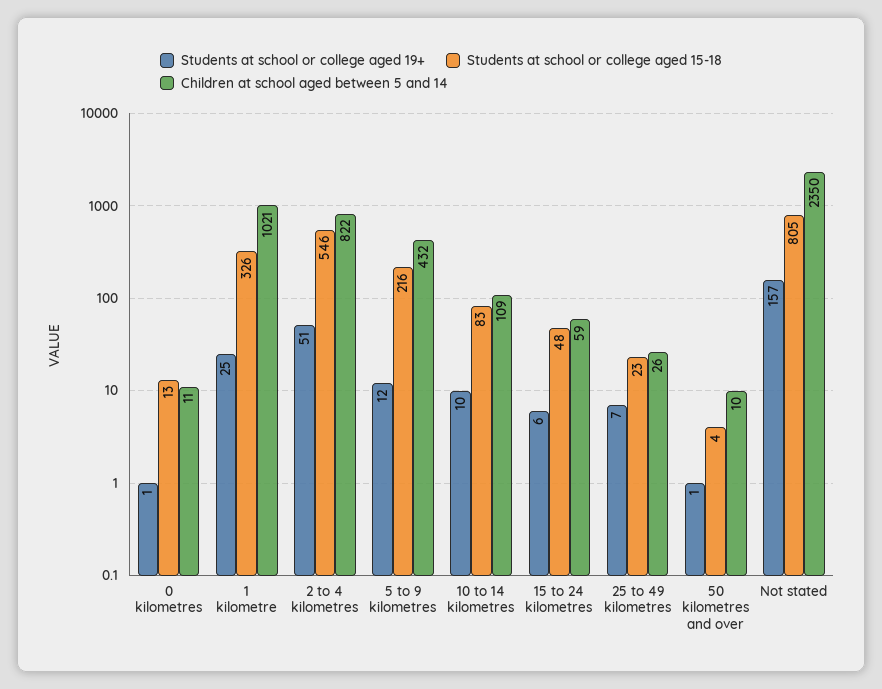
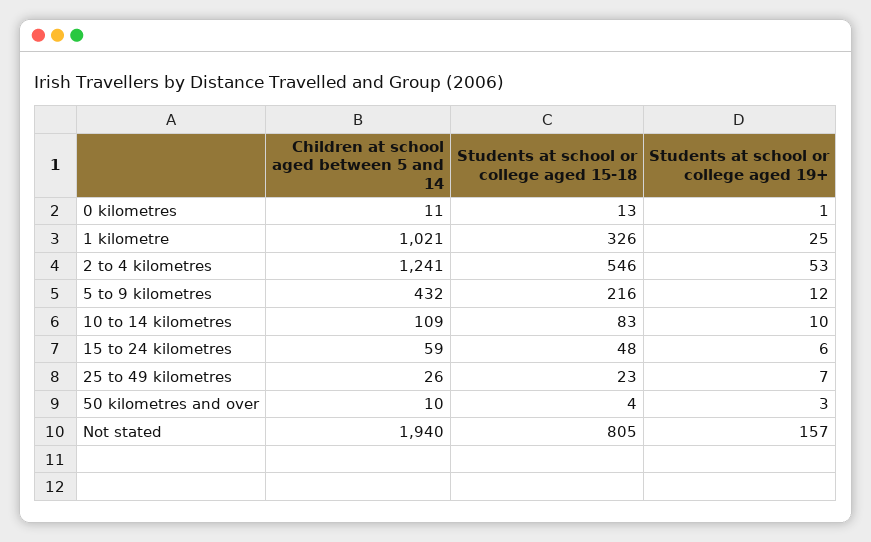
  {
    "Students at school or college aged 19+": {
      "0 kilometres": 1,
      "1 kilometre": 25,
-     "2 to 4 kilometres": 51,
+     "2 to 4 kilometres": 53,
      "5 to 9 kilometres": 12,
      "10 to 14 kilometres": 10,
      "15 to 24 kilometres": 6,
      "25 to 49 kilometres": 7,
-     "50 kilometres and over": 1,
+     "50 kilometres and over": 3,
      "Not stated": 157
    },
    "Students at school or college aged 15-18": {
      "0 kilometres": 13,
      "1 kilometre": 326,
      "2 to 4 kilometres": 546,
      "5 to 9 kilometres": 216,
      "10 to 14 kilometres": 83,
      "15 to 24 kilometres": 48,
      "25 to 49 kilometres": 23,
      "50 kilometres and over": 4,
      "Not stated": 805
    },
    "Children at school aged between 5 and 14": {
      "0 kilometres": 11,
      "1 kilometre": 1021,
-     "2 to 4 kilometres": 822,
+     "2 to 4 kilometres": 1241,
      "5 to 9 kilometres": 432,
      "10 to 14 kilometres": 109,
      "15 to 24 kilometres": 59,
      "25 to 49 kilometres": 26,
      "50 kilometres and over": 10,
-     "Not stated": 2350
+     "Not stated": 1940
    }
  }

